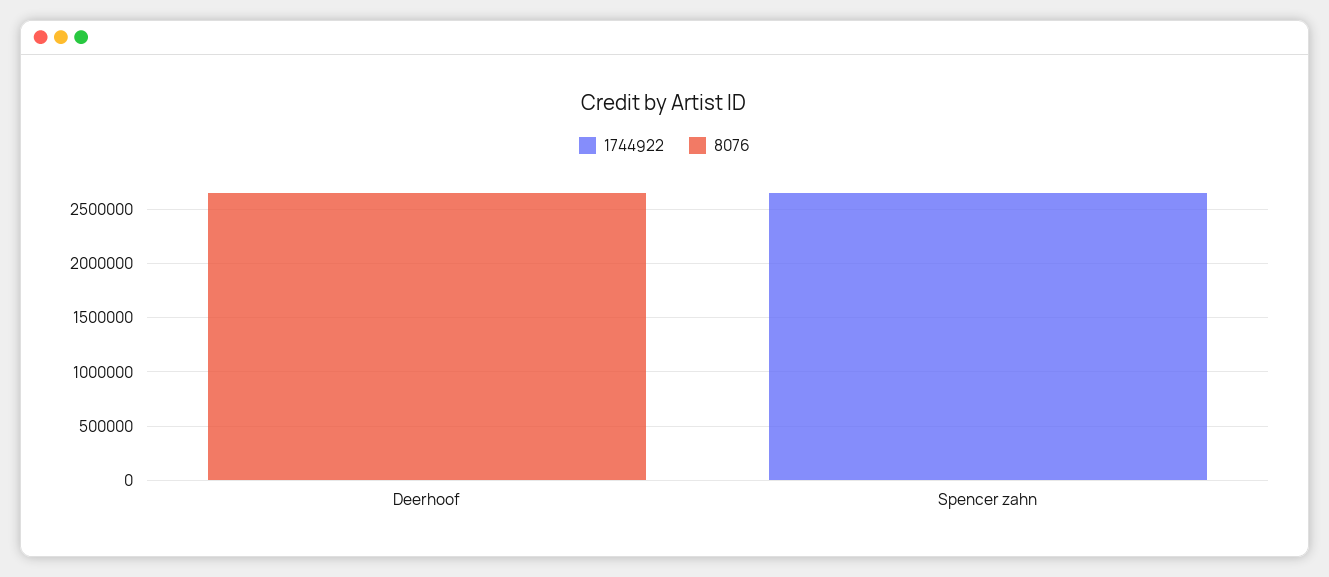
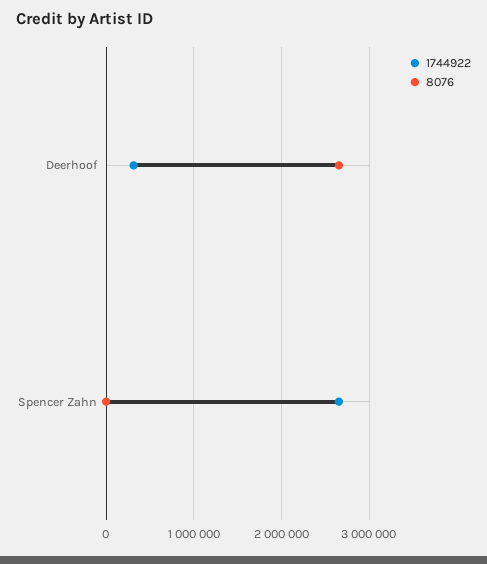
  {
    "1744922": {
-     "Deerhoof": 0,
+     "Deerhoof": 300000,
      "Spencer zahn": 2700000
    },
    "8076": {
      "Deerhoof": 2700000,
      "Spencer zahn": 0
    }
  }

